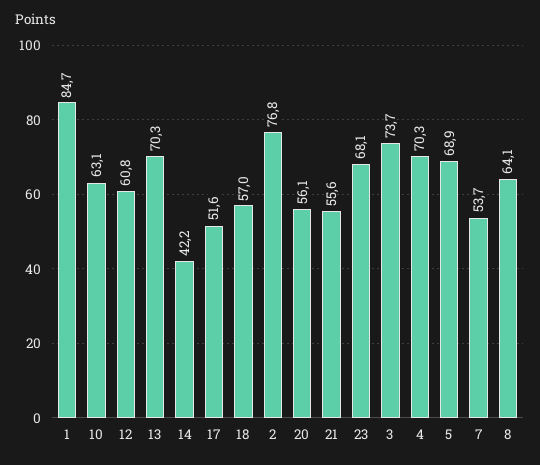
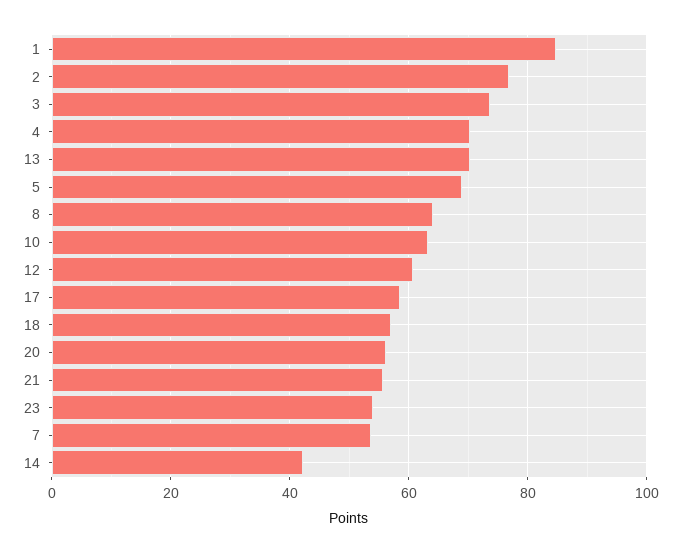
  {
    "1": 84.7,
    "10": 63.1,
    "12": 60.8,
    "13": 70.3,
    "14": 42.2,
-   "17": 51.6,
+   "17": 58,
    "18": 57,
    "2": 76.8,
    "20": 56.1,
    "21": 55.6,
-   "23": 68.1,
+   "23": 54,
    "3": 73.7,
    "4": 70.3,
    "5": 68.9,
    "7": 53.7,
    "8": 64.1
  }

